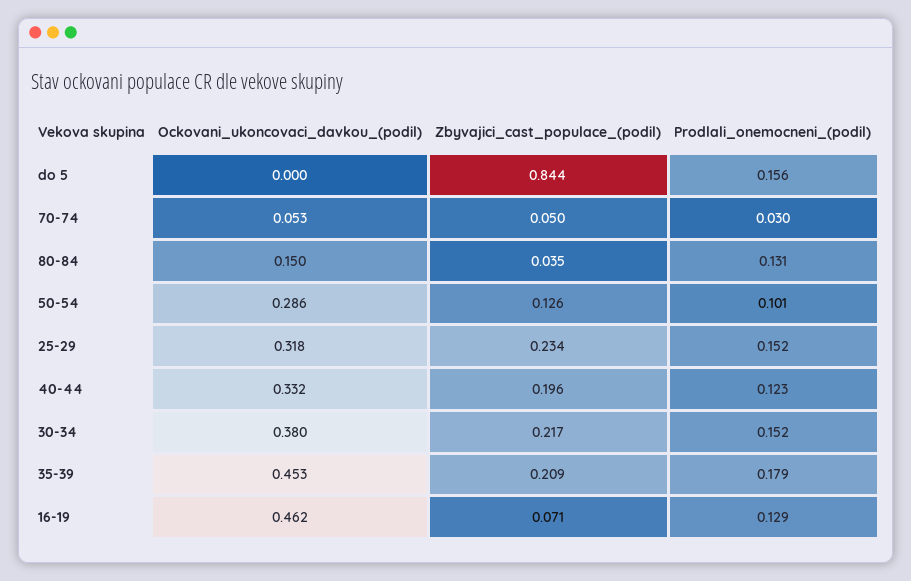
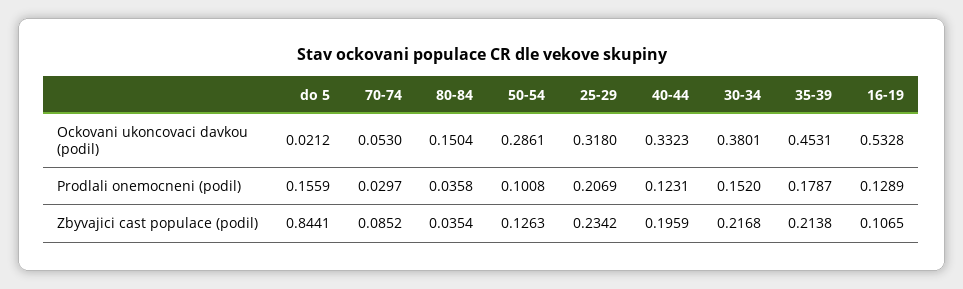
  {
    "Ockovani_ukoncovaci_davkou_(podil)": {
-     "do 5": 0,
+     "do 5": 0.0212,
      "70-74": 0.053,
      "80-84": 0.1504,
      "50-54": 0.2861,
      "25-29": 0.318,
      "40-44": 0.3323,
      "30-34": 0.3801,
      "35-39": 0.4531,
-     "16-19": 0.462
+     "16-19": 0.5328
    },
    "Zbyvajici_cast_populace_(podil)": {
      "do 5": 0.8441,
-     "70-74": 0.05,
+     "70-74": 0.0852,
      "80-84": 0.0354,
      "50-54": 0.1263,
      "25-29": 0.2342,
      "40-44": 0.1959,
      "30-34": 0.2168,
-     "35-39": 0.209,
+     "35-39": 0.2138,
-     "16-19": 0.071
+     "16-19": 0.1065
    },
    "Prodlali_onemocneni_(podil)": {
      "do 5": 0.1559,
      "70-74": 0.0297,
-     "80-84": 0.131,
+     "80-84": 0.0358,
      "50-54": 0.1008,
-     "25-29": 0.152,
+     "25-29": 0.2069,
      "40-44": 0.1231,
      "30-34": 0.152,
      "35-39": 0.1787,
      "16-19": 0.1289
    }
  }

